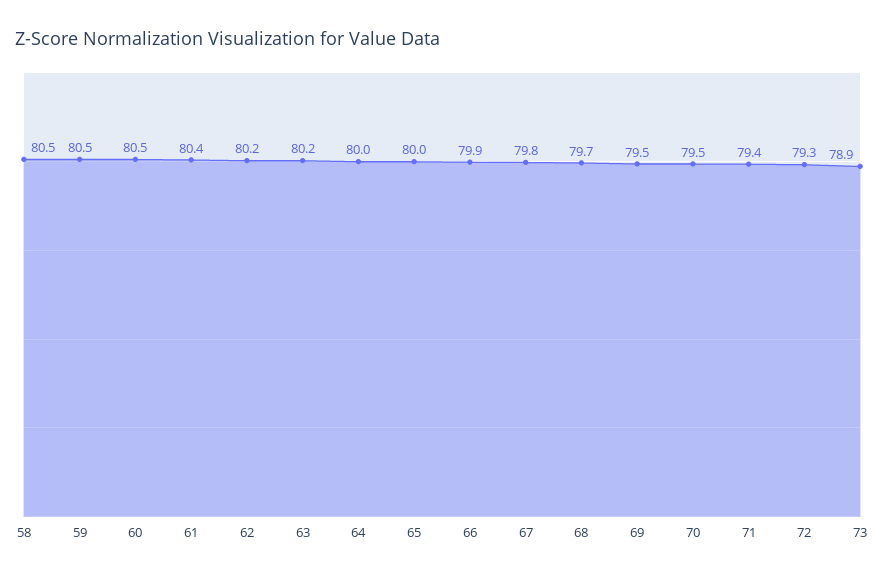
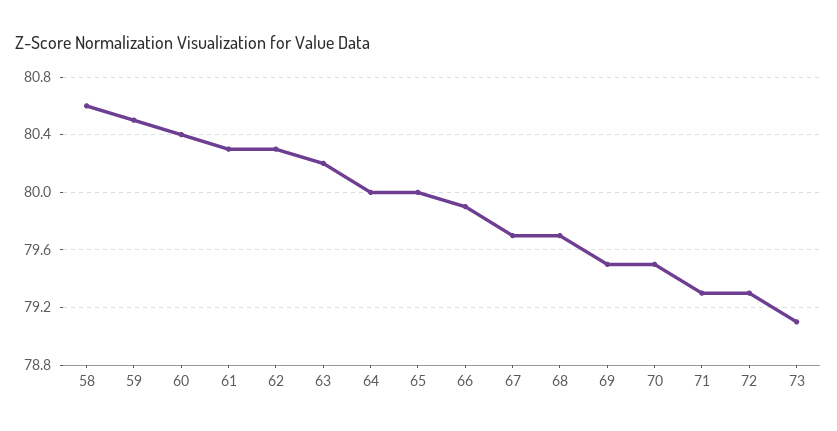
  {
-   "58": 80.5,
+   "58": 80.6,
    "59": 80.5,
-   "60": 80.5,
+   "60": 80.4,
-   "61": 80.4,
+   "61": 80.3,
-   "62": 80.2,
+   "62": 80.3,
    "63": 80.2,
    "64": 80,
    "65": 80,
    "66": 79.9,
-   "67": 79.8,
+   "67": 79.7,
    "68": 79.7,
    "69": 79.5,
    "70": 79.5,
-   "71": 79.4,
+   "71": 79.3,
    "72": 79.3,
-   "73": 78.9
+   "73": 79.1
  }

